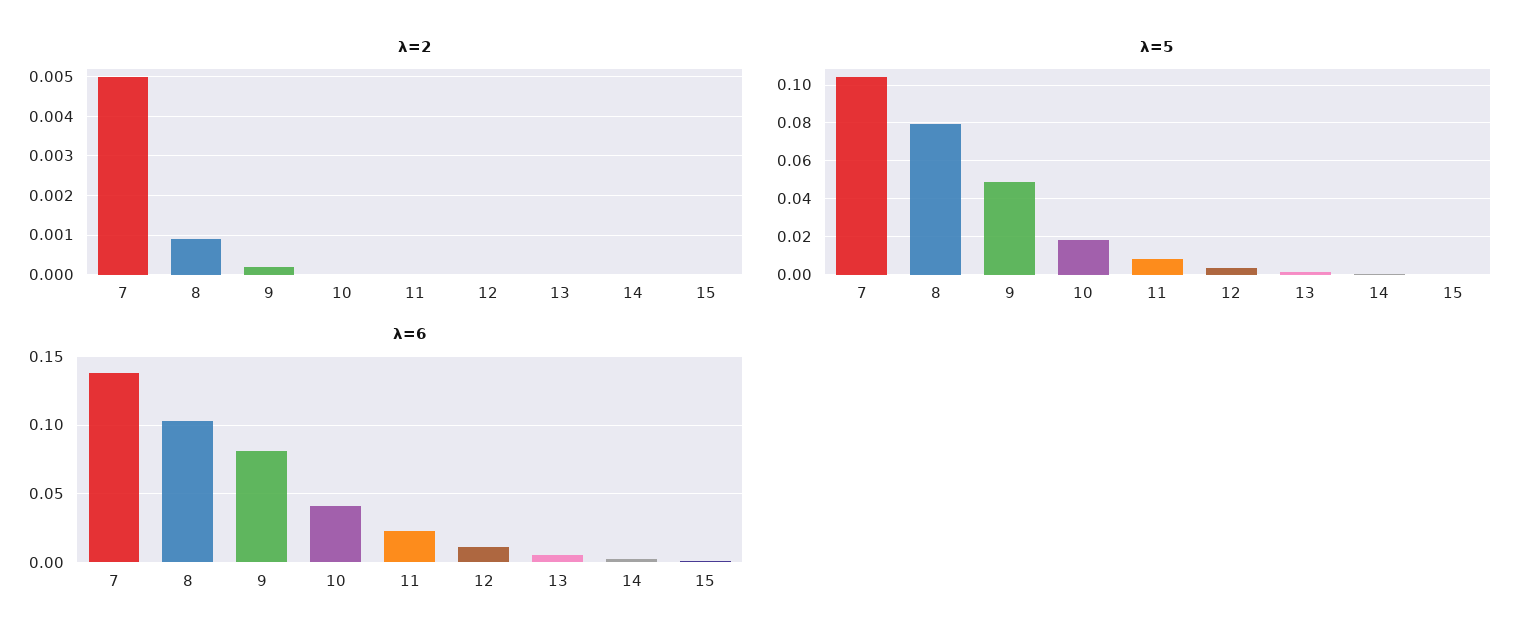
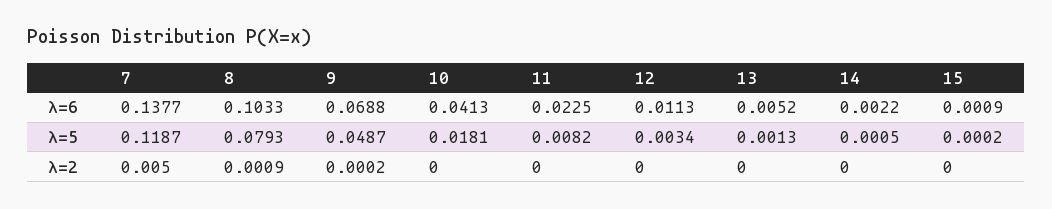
  {
    "λ=2": {
      "7": 0.005,
      "8": 0.0009,
      "9": 0.0002,
      "10": 0,
      "11": 0,
      "12": 0,
      "13": 0,
      "14": 0,
      "15": 0
    },
    "λ=5": {
-     "7": 0.105,
+     "7": 0.1187,
      "8": 0.0793,
      "9": 0.0487,
      "10": 0.0181,
      "11": 0.0082,
      "12": 0.0034,
      "13": 0.0013,
      "14": 0.0005,
      "15": 0.0002
    },
    "λ=6": {
      "7": 0.1377,
      "8": 0.1033,
-     "9": 0.08,
+     "9": 0.0688,
      "10": 0.0413,
      "11": 0.0225,
      "12": 0.0113,
      "13": 0.0052,
      "14": 0.0022,
      "15": 0.0009
    }
  }

